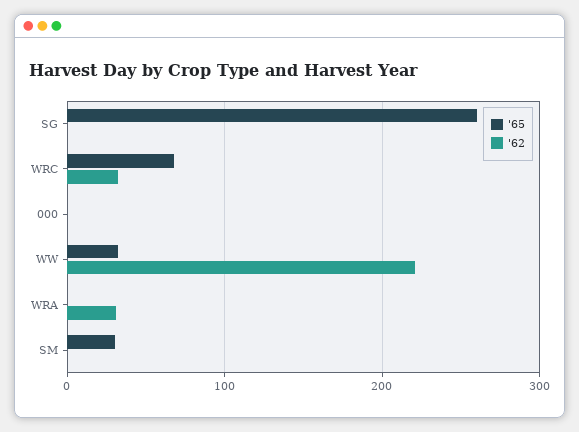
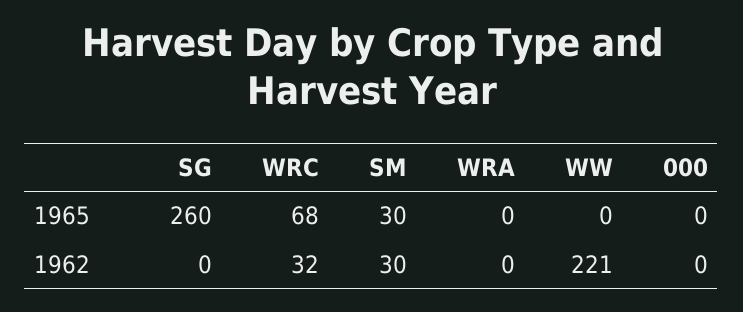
  {
    "'65": {
      "SG": 260,
      "WRC": 68,
      "000": 0,
-     "WW": 30,
+     "WW": 0,
      "WRA": 0,
      "SM": 30
    },
    "'62": {
      "SG": 0,
      "WRC": 32,
      "000": 0,
      "WW": 221,
-     "WRA": 30,
+     "WRA": 0,
-     "SM": 0
+     "SM": 30
    }
  }

